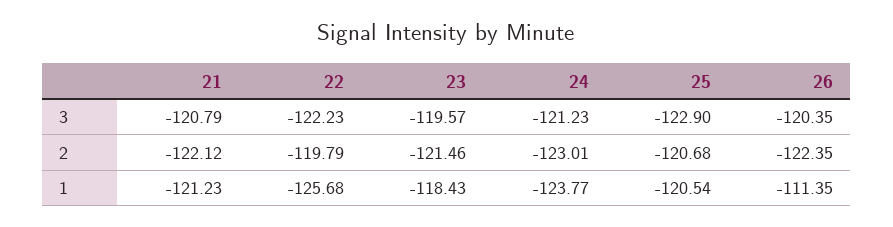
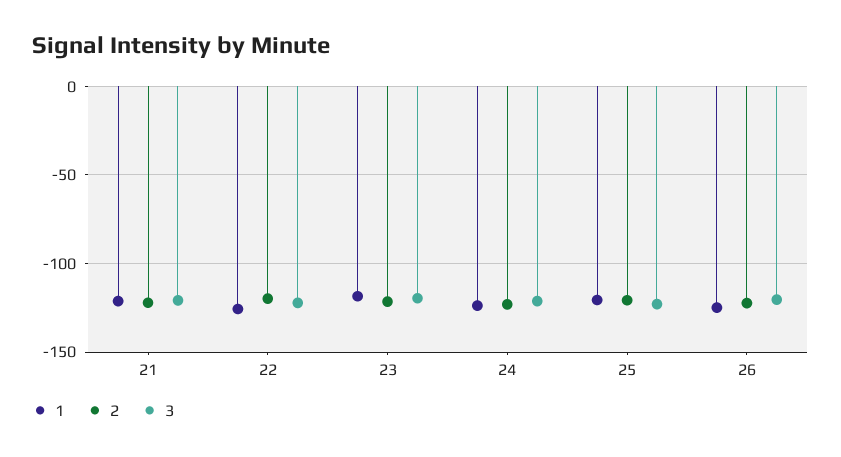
  {
    "3": {
      "21": -120.79,
      "22": -122.23,
      "23": -119.57,
      "24": -121.23,
      "25": -122.9,
      "26": -120.35
    },
    "2": {
      "21": -122.12,
      "22": -119.79,
      "23": -121.46,
      "24": -123.01,
      "25": -120.68,
      "26": -122.35
    },
    "1": {
      "21": -121.23,
      "22": -125.68,
      "23": -118.43,
      "24": -123.77,
      "25": -120.54,
-     "26": -111.35
+     "26": -125
    }
  }

